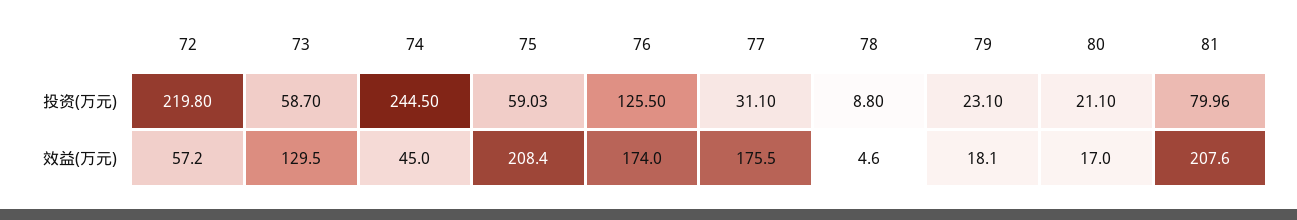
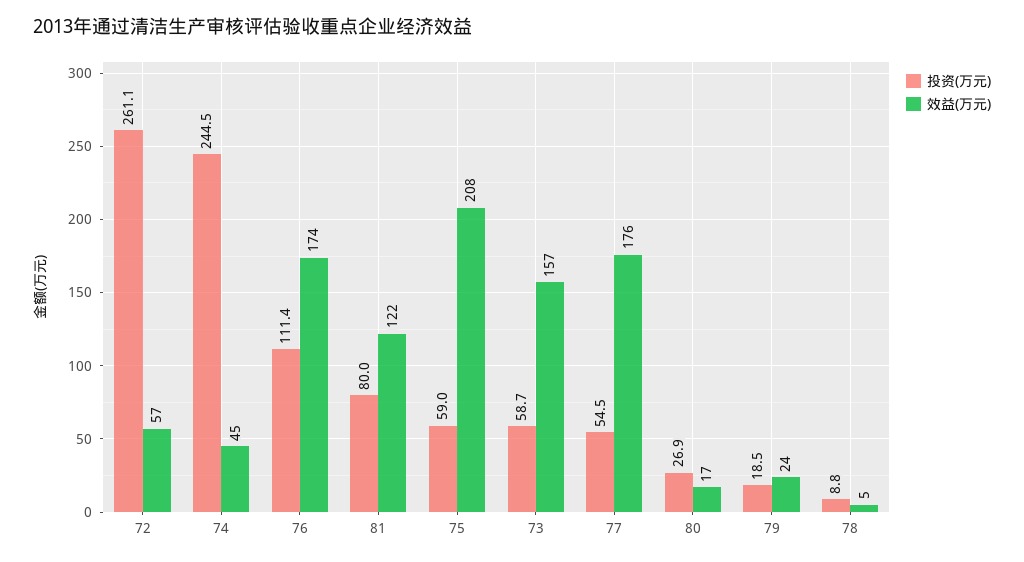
  {
    "投资(万元)": {
-     "72": 219.8,
+     "72": 261.1,
      "73": 58.7,
      "74": 244.5,
      "75": 59.03,
-     "76": 125.5,
+     "76": 111.4,
-     "77": 31.1,
+     "77": 54.5,
      "78": 8.8,
-     "79": 23.1,
+     "79": 18.5,
-     "80": 21.1,
+     "80": 26.9,
      "81": 79.96
    },
    "效益(万元)": {
      "72": 57.2,
-     "73": 129.5,
+     "73": 157,
      "74": 45,
      "75": 208.4,
      "76": 174,
      "77": 175.5,
      "78": 4.6,
-     "79": 18.1,
+     "79": 24,
      "80": 17,
-     "81": 207.6
+     "81": 122
    }
  }

